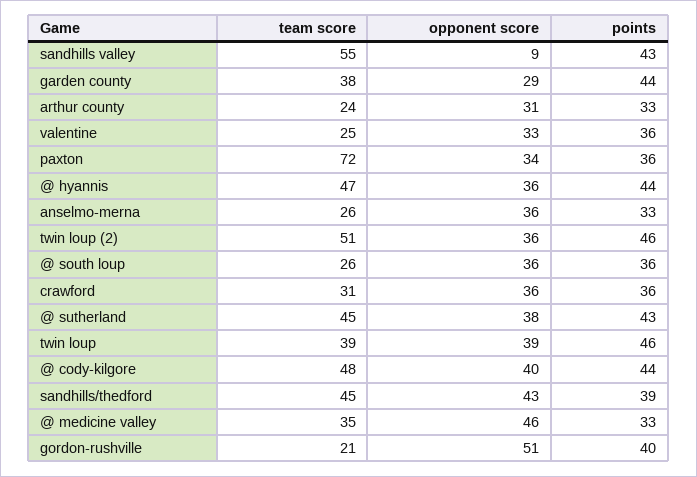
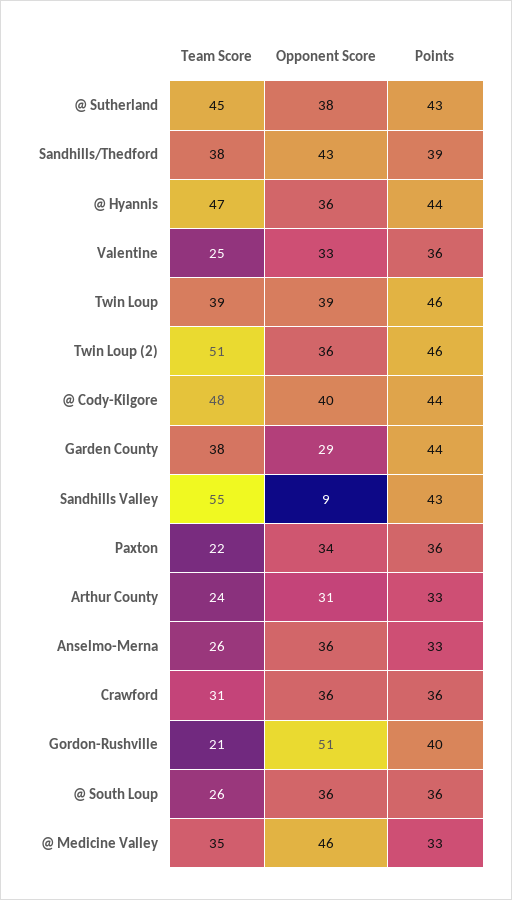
  {
    "team score": {
      "sandhills valley": 55,
      "garden county": 38,
      "arthur county": 24,
      "valentine": 25,
-     "paxton": 72,
+     "paxton": 22,
      "@ hyannis": 47,
      "anselmo-merna": 26,
      "twin loup (2)": 51,
      "@ south loup": 26,
      "crawford": 31,
      "@ sutherland": 45,
      "twin loup": 39,
      "@ cody-kilgore": 48,
-     "sandhills/thedford": 45,
+     "sandhills/thedford": 38,
      "@ medicine valley": 35,
      "gordon-rushville": 21
    },
    "opponent score": {
      "sandhills valley": 9,
      "garden county": 29,
      "arthur county": 31,
      "valentine": 33,
      "paxton": 34,
      "@ hyannis": 36,
      "anselmo-merna": 36,
      "twin loup (2)": 36,
      "@ south loup": 36,
      "crawford": 36,
      "@ sutherland": 38,
      "twin loup": 39,
      "@ cody-kilgore": 40,
      "sandhills/thedford": 43,
      "@ medicine valley": 46,
      "gordon-rushville": 51
    },
    "points": {
      "sandhills valley": 43,
      "garden county": 44,
      "arthur county": 33,
      "valentine": 36,
      "paxton": 36,
      "@ hyannis": 44,
      "anselmo-merna": 33,
      "twin loup (2)": 46,
      "@ south loup": 36,
      "crawford": 36,
      "@ sutherland": 43,
      "twin loup": 46,
      "@ cody-kilgore": 44,
      "sandhills/thedford": 39,
      "@ medicine valley": 33,
      "gordon-rushville": 40
    }
  }

